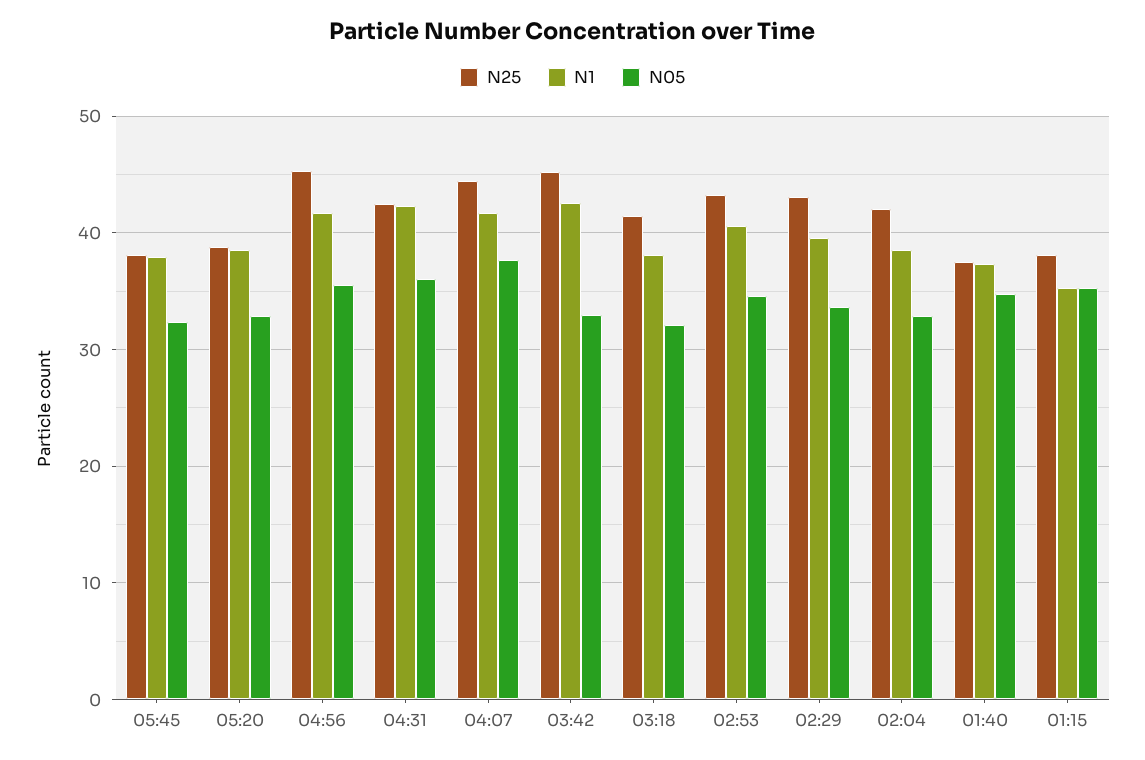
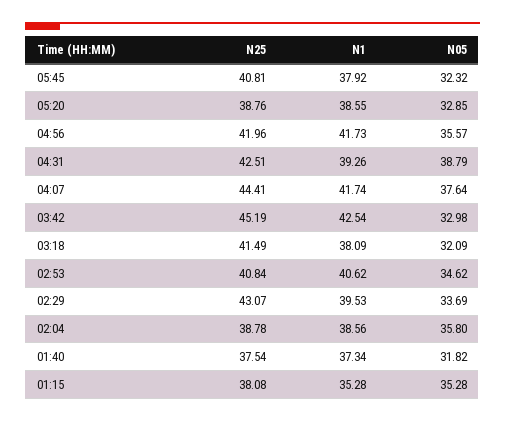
  {
    "N25": {
-     "05:45": 38,
+     "05:45": 40.81,
      "05:20": 38.76,
-     "04:56": 45,
+     "04:56": 41.96,
      "04:31": 42.51,
      "04:07": 44.41,
      "03:42": 45.19,
      "03:18": 41.49,
-     "02:53": 43,
+     "02:53": 40.84,
      "02:29": 43.07,
-     "02:04": 42,
+     "02:04": 38.78,
      "01:40": 37.54,
      "01:15": 38.08
    },
    "N1": {
      "05:45": 37.92,
      "05:20": 38.55,
      "04:56": 41.73,
-     "04:31": 42,
+     "04:31": 39.26,
      "04:07": 41.74,
      "03:42": 42.54,
      "03:18": 38.09,
      "02:53": 40.62,
      "02:29": 39.53,
      "02:04": 38.56,
      "01:40": 37.34,
      "01:15": 35.28
    },
    "N05": {
      "05:45": 32.32,
      "05:20": 32.85,
      "04:56": 35.57,
-     "04:31": 36,
+     "04:31": 38.79,
      "04:07": 37.64,
      "03:42": 32.98,
      "03:18": 32.09,
      "02:53": 34.62,
      "02:29": 33.69,
-     "02:04": 33,
+     "02:04": 35.8,
-     "01:40": 35,
+     "01:40": 31.82,
      "01:15": 35.28
    }
  }

